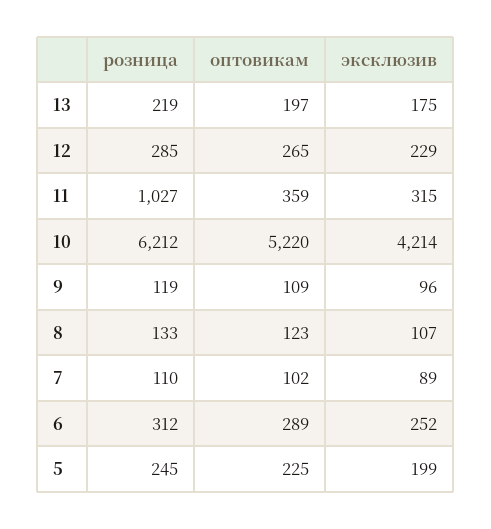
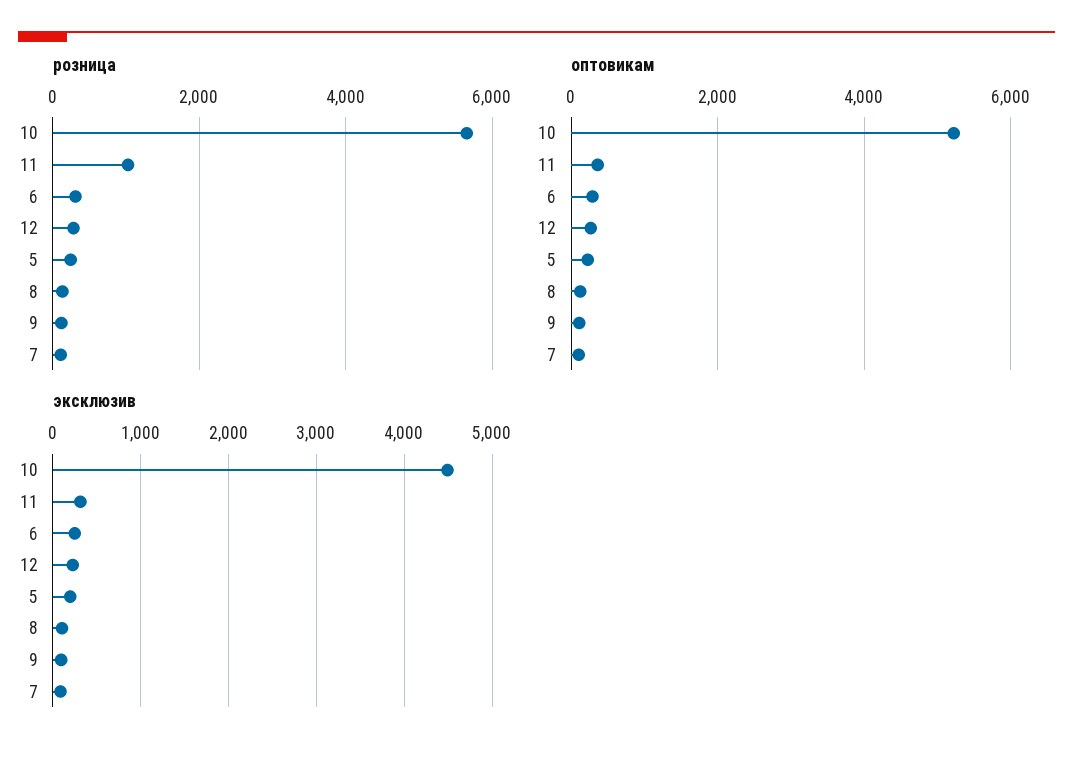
  {
    "розница": {
-     "13": 219,
      "12": 285,
      "11": 1027,
-     "10": 6212,
+     "10": 5600,
      "9": 119,
      "8": 133,
      "7": 110,
      "6": 312,
      "5": 245
    },
    "оптовикам": {
-     "13": 197,
      "12": 265,
      "11": 359,
      "10": 5220,
      "9": 109,
      "8": 123,
      "7": 102,
      "6": 289,
      "5": 225
    },
    "эксклюзив": {
-     "13": 175,
      "12": 229,
      "11": 315,
-     "10": 4214,
+     "10": 4500,
      "9": 96,
      "8": 107,
      "7": 89,
      "6": 252,
      "5": 199
    }
  }

